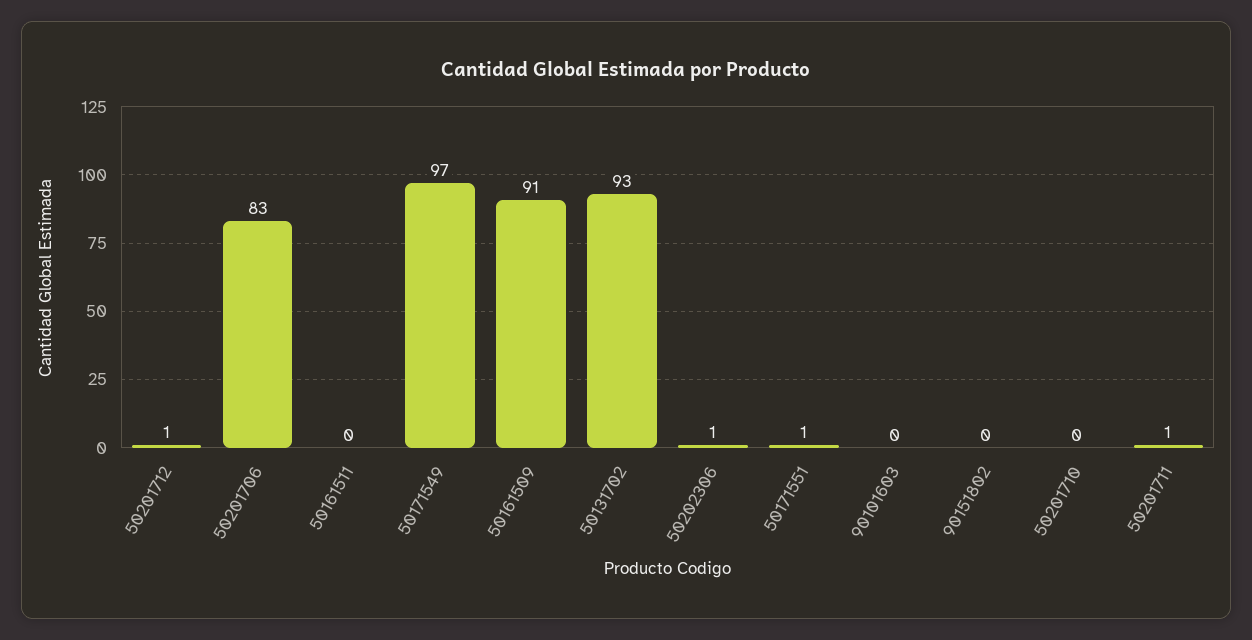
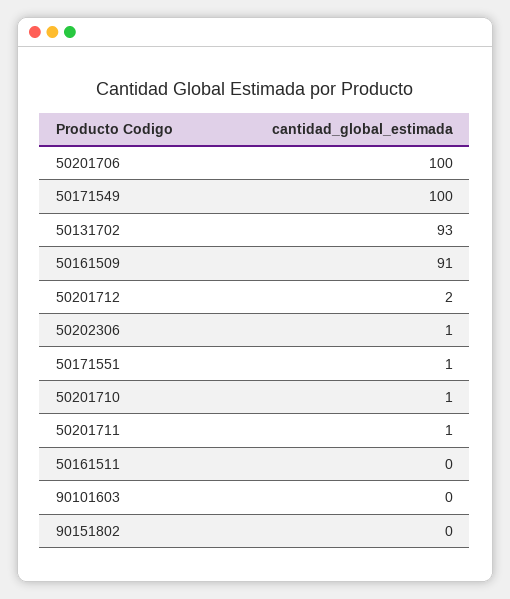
  {
-   "50201712": 1,
+   "50201712": 2,
-   "50201706": 83,
+   "50201706": 100,
    "50161511": 0,
-   "50171549": 97,
+   "50171549": 100,
    "50161509": 91,
    "50131702": 93,
    "50202306": 1,
    "50171551": 1,
    "90101603": 0,
    "90151802": 0,
-   "50201710": 0,
+   "50201710": 1,
    "50201711": 1
  }

